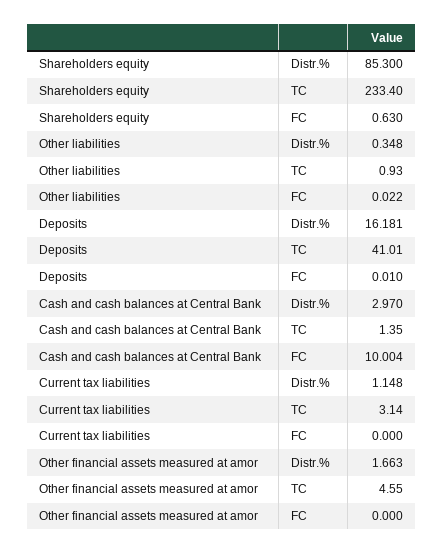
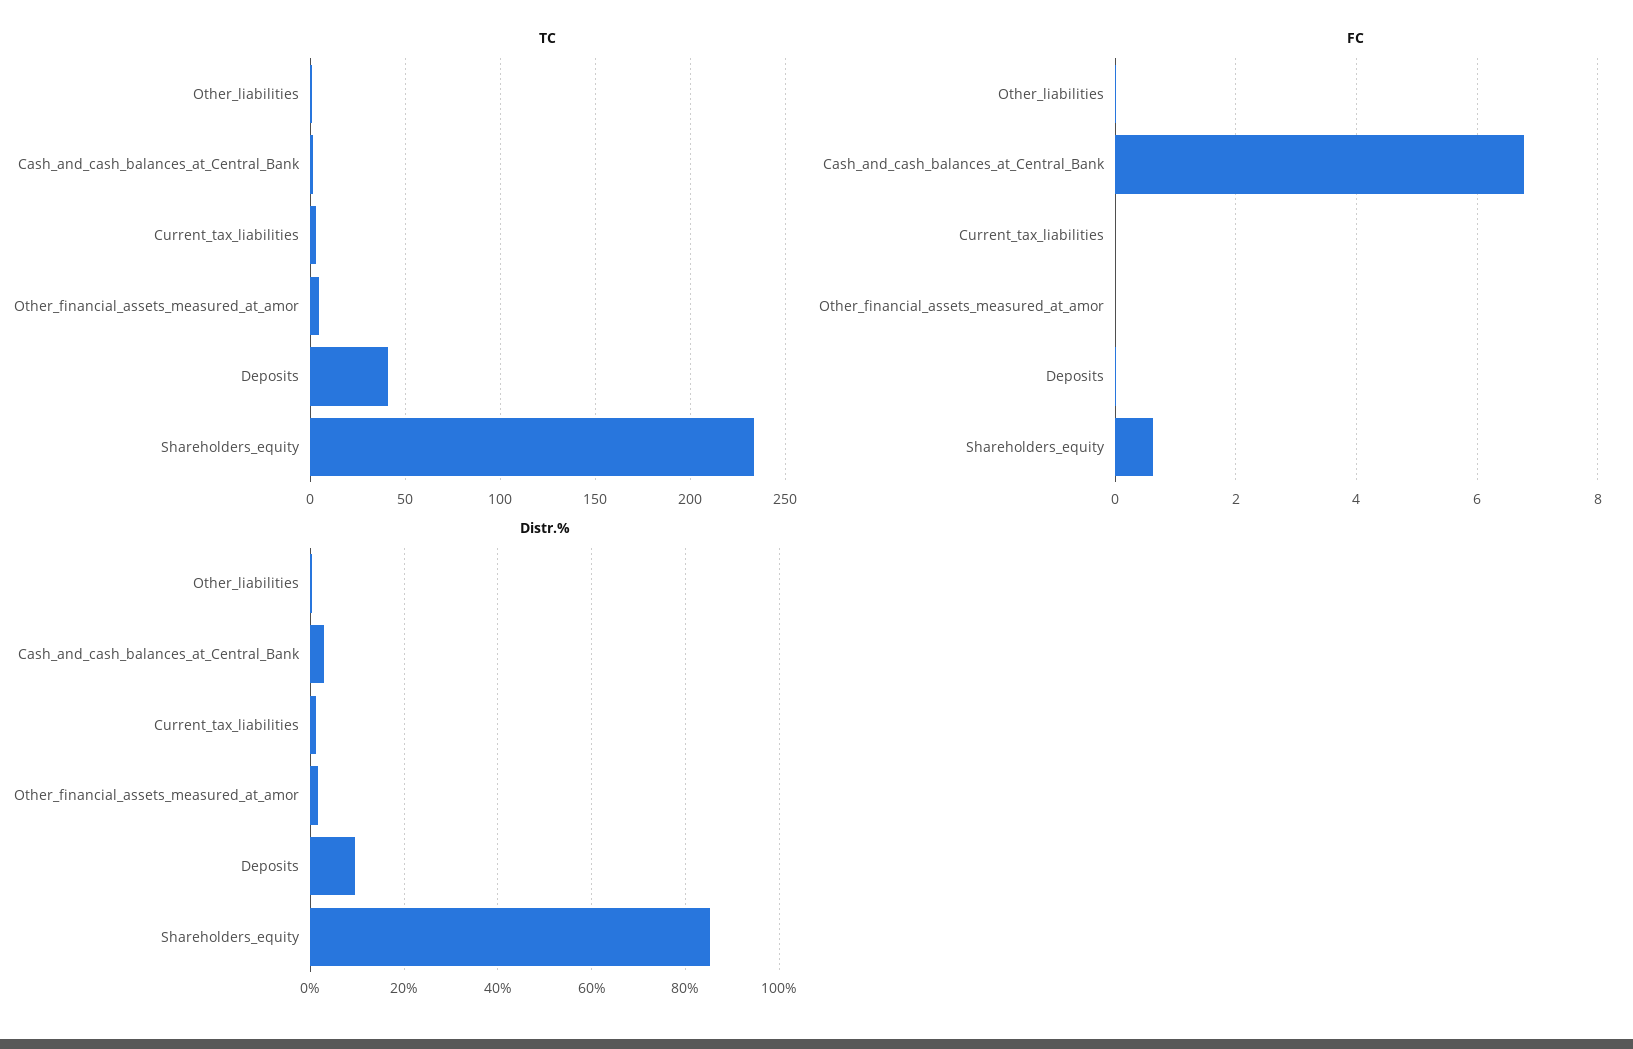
  {
    "Distr.%": {
      "Shareholders equity": 85.3,
      "Other liabilities": 0.348,
-     "Deposits": 16.181,
+     "Deposits": 10,
      "Cash and cash balances at Central Bank": 2.97,
      "Current tax liabilities": 1.148,
      "Other financial assets measured at amor": 1.663
    },
    "TC": {
      "Shareholders equity": 233.4,
      "Other liabilities": 0.93,
      "Deposits": 41.01,
      "Cash and cash balances at Central Bank": 1.35,
      "Current tax liabilities": 3.14,
      "Other financial assets measured at amor": 4.55
    },
    "FC": {
      "Shareholders equity": 0.63,
      "Other liabilities": 0.022,
      "Deposits": 0.01,
-     "Cash and cash balances at Central Bank": 10.004,
+     "Cash and cash balances at Central Bank": 6.8,
      "Current tax liabilities": 0,
      "Other financial assets measured at amor": 0
    }
  }

